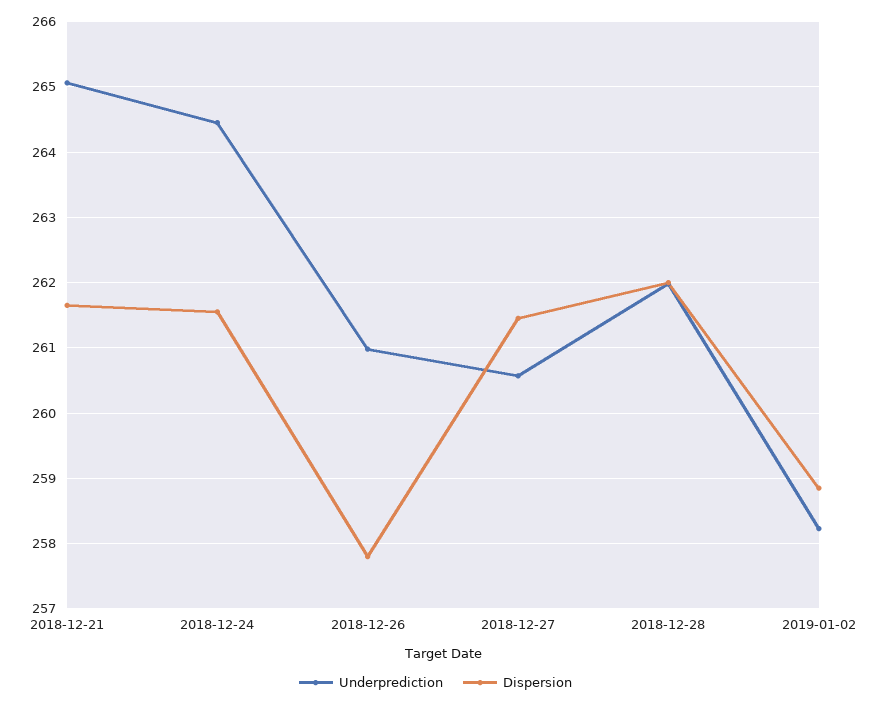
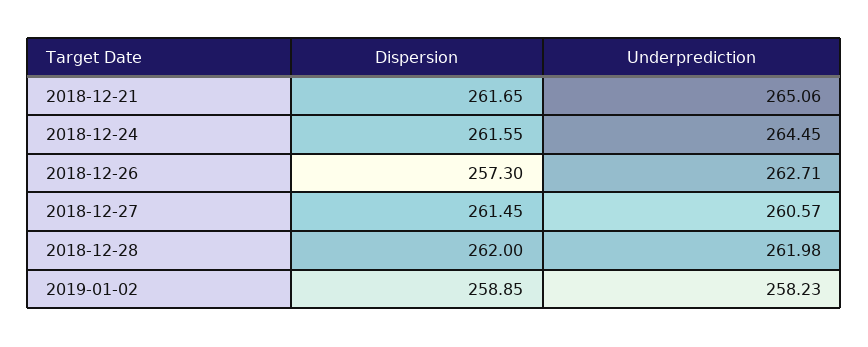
  {
    "Underprediction": {
      "2018-12-21": 265.06,
      "2018-12-24": 264.45,
-     "2018-12-26": 261,
+     "2018-12-26": 262.71,
      "2018-12-27": 260.57,
      "2018-12-28": 261.98,
      "2019-01-02": 258.23
    },
    "Dispersion": {
      "2018-12-21": 261.65,
      "2018-12-24": 261.55,
-     "2018-12-26": 257.8,
+     "2018-12-26": 257.3,
      "2018-12-27": 261.45,
      "2018-12-28": 262,
      "2019-01-02": 258.85
    }
  }

